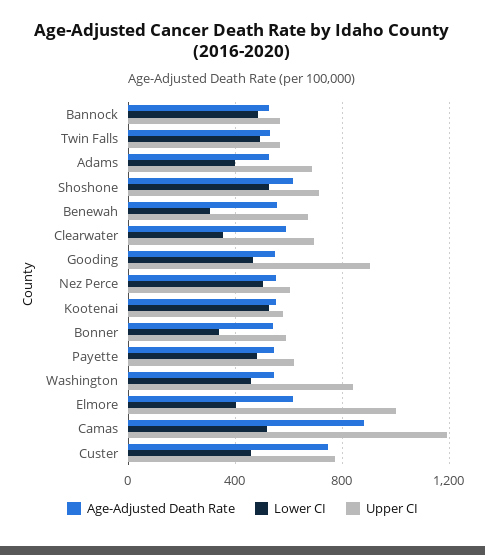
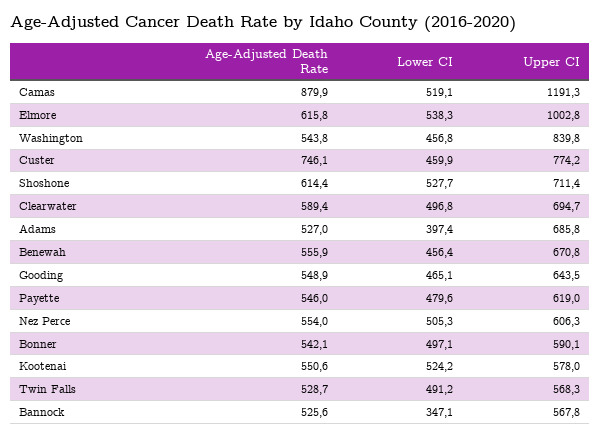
  {
    "Age-Adjusted Death Rate": {
      "Bannock": 525.6,
      "Twin Falls": 528.7,
      "Adams": 527,
      "Shoshone": 614.4,
      "Benewah": 555.9,
      "Clearwater": 589.4,
      "Gooding": 548.9,
      "Nez Perce": 554,
      "Kootenai": 550.6,
      "Bonner": 542.1,
      "Payette": 546,
      "Washington": 543.8,
      "Elmore": 615.8,
      "Camas": 879.9,
      "Custer": 746.1
    },
    "Lower CI": {
-     "Bannock": 500,
+     "Bannock": 347.1,
      "Twin Falls": 491.2,
      "Adams": 397.4,
      "Shoshone": 527.7,
-     "Benewah": 300,
+     "Benewah": 456.4,
-     "Clearwater": 350,
+     "Clearwater": 496.8,
      "Gooding": 465.1,
      "Nez Perce": 505.3,
      "Kootenai": 524.2,
-     "Bonner": 350,
+     "Bonner": 497.1,
      "Payette": 479.6,
      "Washington": 456.8,
-     "Elmore": 400,
+     "Elmore": 538.3,
      "Camas": 519.1,
      "Custer": 459.9
    },
    "Upper CI": {
      "Bannock": 567.8,
      "Twin Falls": 568.3,
      "Adams": 685.8,
      "Shoshone": 711.4,
      "Benewah": 670.8,
      "Clearwater": 694.7,
-     "Gooding": 900,
+     "Gooding": 643.5,
      "Nez Perce": 606.3,
      "Kootenai": 578,
      "Bonner": 590.1,
      "Payette": 619,
      "Washington": 839.8,
      "Elmore": 1002.8,
      "Camas": 1191.3,
      "Custer": 774.2
    }
  }

